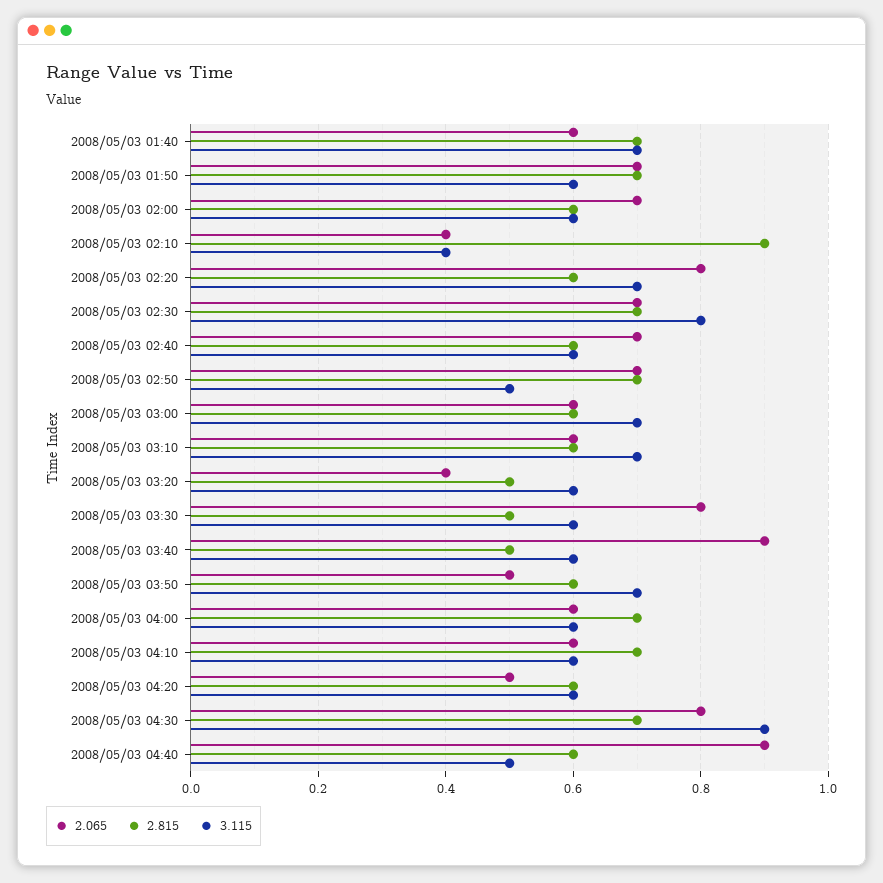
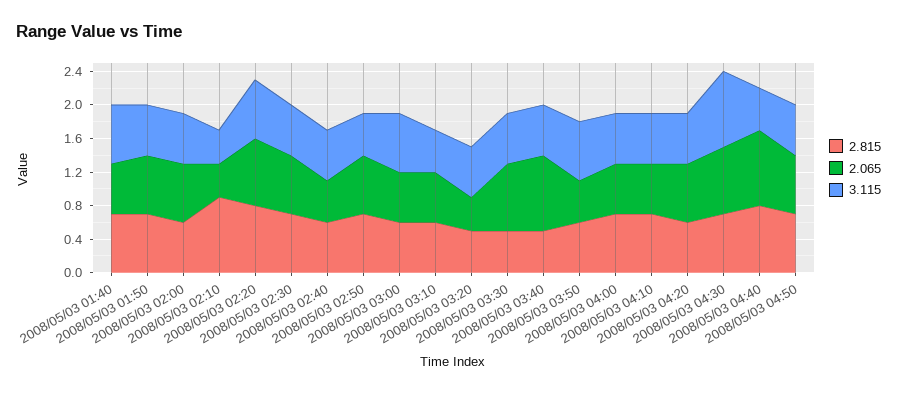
  {
    "2.065": {
      "2008/05/03 01:40": 0.6,
      "2008/05/03 01:50": 0.7,
      "2008/05/03 02:00": 0.7,
      "2008/05/03 02:10": 0.4,
      "2008/05/03 02:20": 0.8,
      "2008/05/03 02:30": 0.7,
-     "2008/05/03 02:40": 0.7,
+     "2008/05/03 02:40": 0.5,
      "2008/05/03 02:50": 0.7,
      "2008/05/03 03:00": 0.6,
      "2008/05/03 03:10": 0.6,
      "2008/05/03 03:20": 0.4,
      "2008/05/03 03:30": 0.8,
      "2008/05/03 03:40": 0.9,
      "2008/05/03 03:50": 0.5,
      "2008/05/03 04:00": 0.6,
      "2008/05/03 04:10": 0.6,
-     "2008/05/03 04:20": 0.5,
+     "2008/05/03 04:20": 0.7,
      "2008/05/03 04:30": 0.8,
-     "2008/05/03 04:40": 0.9
+     "2008/05/03 04:40": 0.9,
+     "2008/05/03 04:50": 0.7
    },
    "2.815": {
      "2008/05/03 01:40": 0.7,
      "2008/05/03 01:50": 0.7,
      "2008/05/03 02:00": 0.6,
      "2008/05/03 02:10": 0.9,
-     "2008/05/03 02:20": 0.6,
+     "2008/05/03 02:20": 0.8,
      "2008/05/03 02:30": 0.7,
      "2008/05/03 02:40": 0.6,
      "2008/05/03 02:50": 0.7,
      "2008/05/03 03:00": 0.6,
      "2008/05/03 03:10": 0.6,
      "2008/05/03 03:20": 0.5,
      "2008/05/03 03:30": 0.5,
      "2008/05/03 03:40": 0.5,
      "2008/05/03 03:50": 0.6,
      "2008/05/03 04:00": 0.7,
      "2008/05/03 04:10": 0.7,
      "2008/05/03 04:20": 0.6,
      "2008/05/03 04:30": 0.7,
-     "2008/05/03 04:40": 0.6
+     "2008/05/03 04:40": 0.8,
+     "2008/05/03 04:50": 0.7
    },
    "3.115": {
      "2008/05/03 01:40": 0.7,
      "2008/05/03 01:50": 0.6,
      "2008/05/03 02:00": 0.6,
      "2008/05/03 02:10": 0.4,
      "2008/05/03 02:20": 0.7,
-     "2008/05/03 02:30": 0.8,
+     "2008/05/03 02:30": 0.6,
      "2008/05/03 02:40": 0.6,
      "2008/05/03 02:50": 0.5,
      "2008/05/03 03:00": 0.7,
-     "2008/05/03 03:10": 0.7,
+     "2008/05/03 03:10": 0.5,
      "2008/05/03 03:20": 0.6,
      "2008/05/03 03:30": 0.6,
      "2008/05/03 03:40": 0.6,
      "2008/05/03 03:50": 0.7,
      "2008/05/03 04:00": 0.6,
      "2008/05/03 04:10": 0.6,
      "2008/05/03 04:20": 0.6,
      "2008/05/03 04:30": 0.9,
-     "2008/05/03 04:40": 0.5
+     "2008/05/03 04:40": 0.5,
+     "2008/05/03 04:50": 0.6
    }
  }

